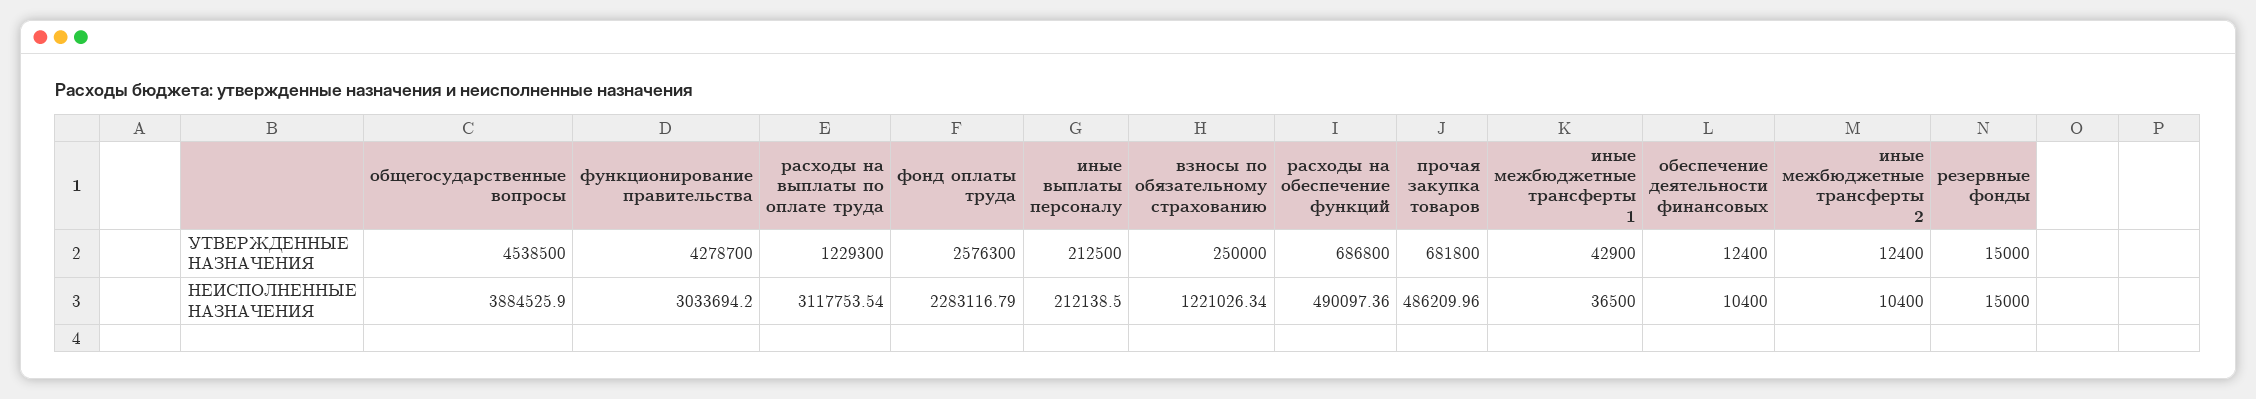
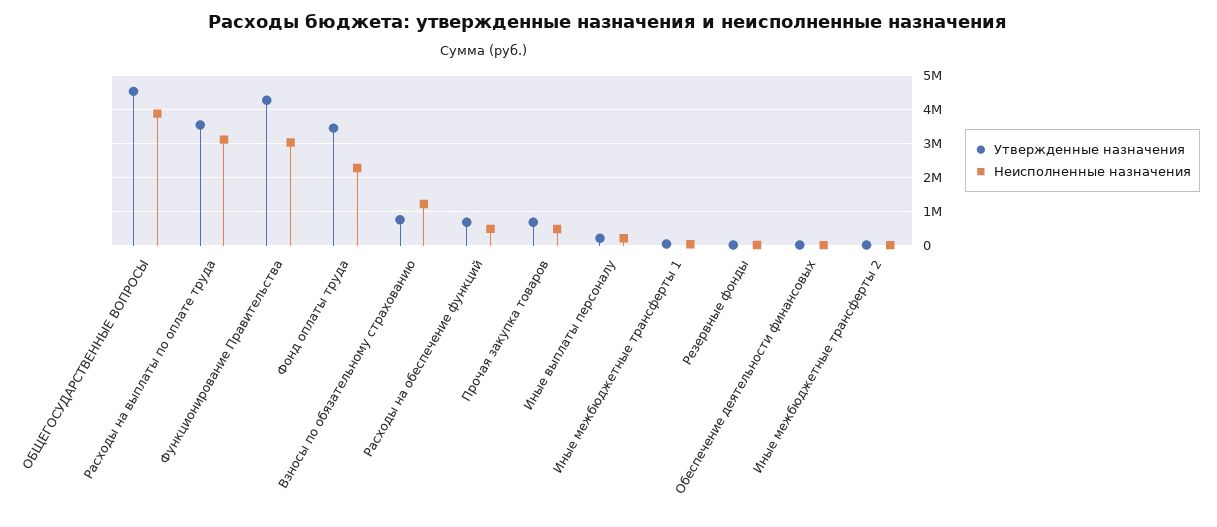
  {
    "УТВЕРЖДЕННЫЕ НАЗНАЧЕНИЯ": {
      "общегосударственные вопросы": 4538500,
      "функционирование правительства": 4278700,
-     "расходы на выплаты по оплате труда": 1229300,
+     "расходы на выплаты по оплате труда": 3600000,
-     "фонд оплаты труда": 2576300,
+     "фонд оплаты труда": 3400000,
      "иные выплаты персоналу": 212500,
-     "взносы по обязательному страхованию": 250000,
+     "взносы по обязательному страхованию": 800000,
      "расходы на обеспечение функций": 686800,
      "прочая закупка товаров": 681800,
      "иные межбюджетные трансферты 1": 42900,
      "обеспечение деятельности финансовых": 12400,
      "иные межбюджетные трансферты 2": 12400,
      "резервные фонды": 15000
    },
    "НЕИСПОЛНЕННЫЕ НАЗНАЧЕНИЯ": {
      "общегосударственные вопросы": 3884525.9,
      "функционирование правительства": 3033694.2,
      "расходы на выплаты по оплате труда": 3117753.54,
      "фонд оплаты труда": 2283116.79,
      "иные выплаты персоналу": 212138.5,
      "взносы по обязательному страхованию": 1221026.34,
      "расходы на обеспечение функций": 490097.36,
      "прочая закупка товаров": 486209.96,
      "иные межбюджетные трансферты 1": 36500,
      "обеспечение деятельности финансовых": 10400,
      "иные межбюджетные трансферты 2": 10400,
      "резервные фонды": 15000
    }
  }

